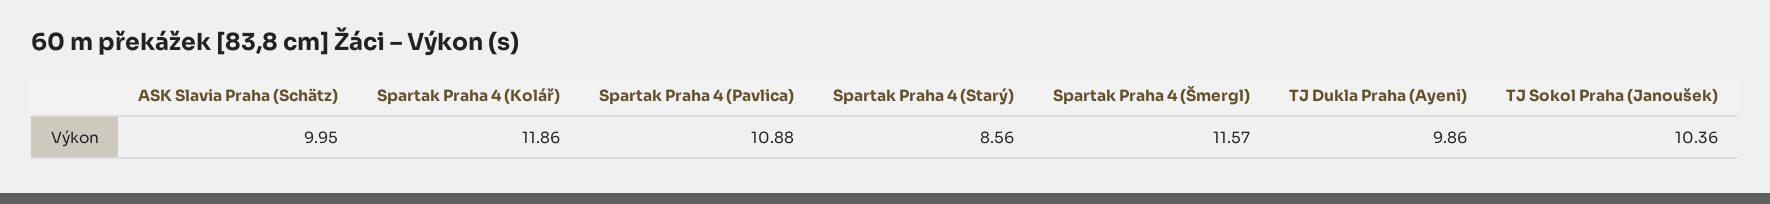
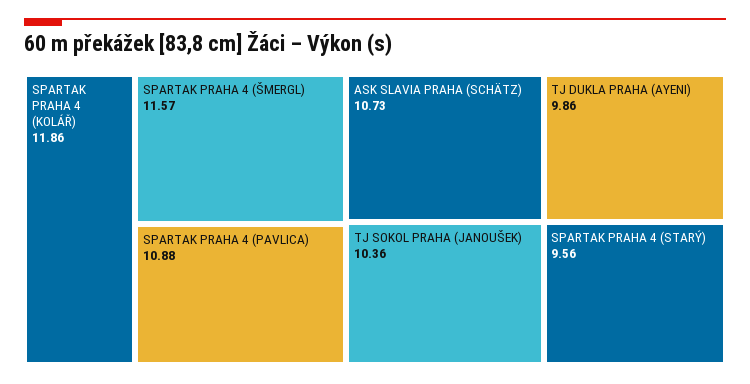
  {
-   "ASK Slavia Praha (Schätz)": 9.95,
+   "ASK Slavia Praha (Schätz)": 10.73,
    "Spartak Praha 4 (Kolář)": 11.86,
    "Spartak Praha 4 (Pavlica)": 10.88,
-   "Spartak Praha 4 (Starý)": 8.56,
+   "Spartak Praha 4 (Starý)": 9.56,
    "Spartak Praha 4 (Šmergl)": 11.57,
    "TJ Dukla Praha (Ayeni)": 9.86,
    "TJ Sokol Praha (Janoušek)": 10.36
  }

